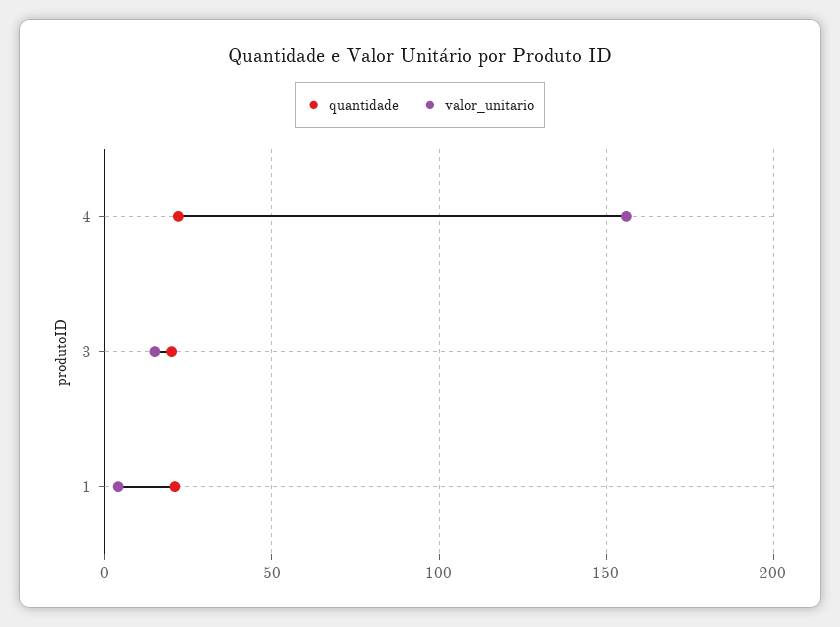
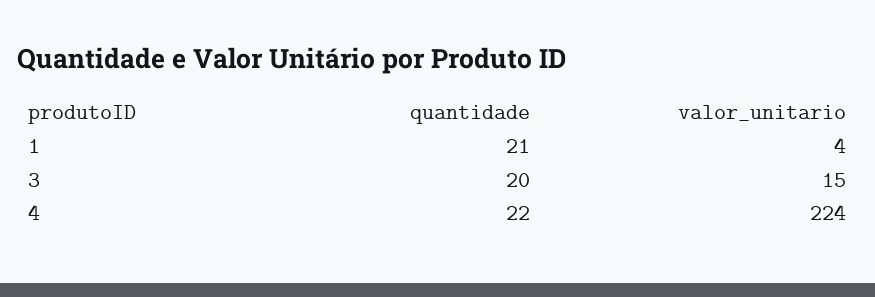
  {
    "quantidade": {
      "4": 22,
      "3": 20,
      "1": 21
    },
    "valor_unitario": {
-     "4": 155,
+     "4": 224,
      "3": 15,
      "1": 4
    }
  }

